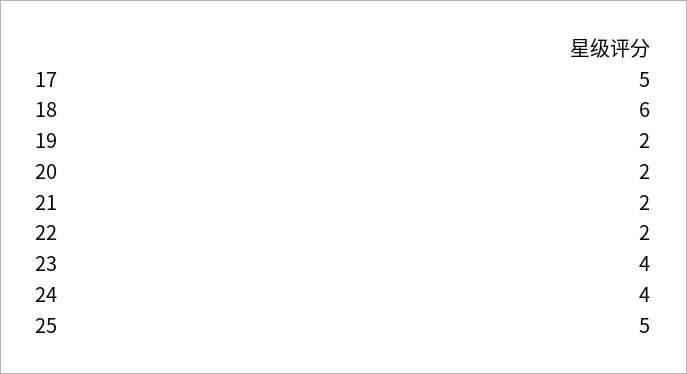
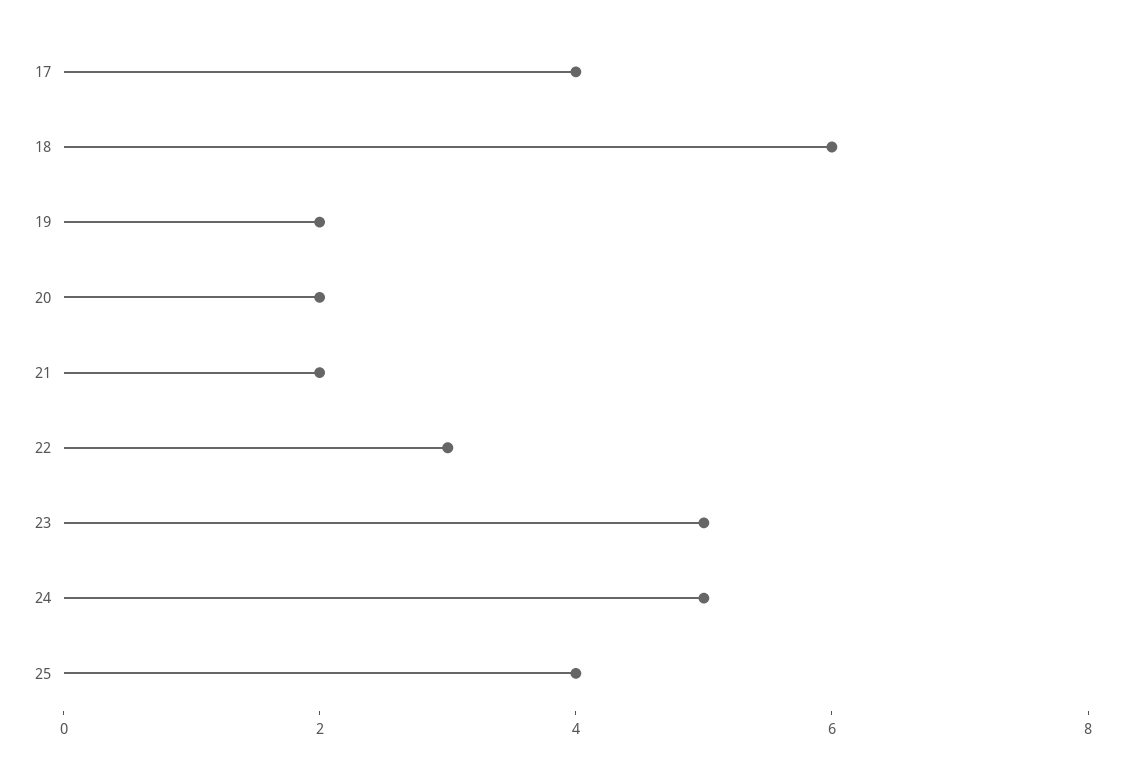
  {
-   "17": 5,
+   "17": 4,
    "18": 6,
    "19": 2,
    "20": 2,
    "21": 2,
-   "22": 2,
+   "22": 3,
-   "23": 4,
+   "23": 5,
-   "24": 4,
+   "24": 5,
-   "25": 5
+   "25": 4
  }

